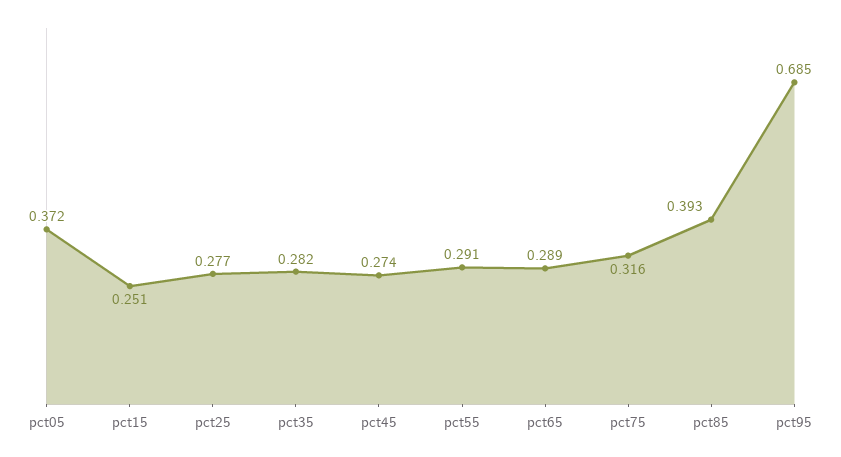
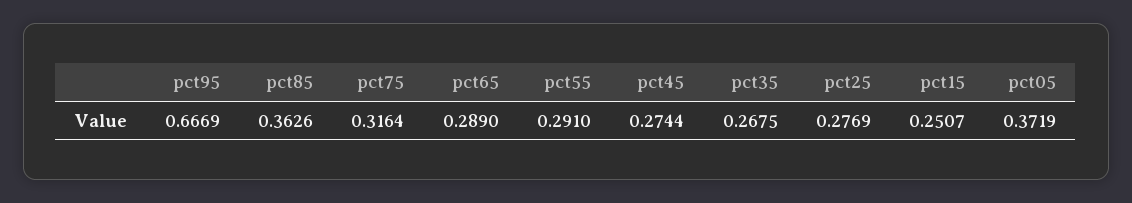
  {
    "pct05": 0.3719,
    "pct15": 0.2507,
    "pct25": 0.2769,
-   "pct35": 0.282,
+   "pct35": 0.2675,
    "pct45": 0.2744,
    "pct55": 0.291,
    "pct65": 0.289,
    "pct75": 0.3164,
-   "pct85": 0.393,
+   "pct85": 0.3626,
-   "pct95": 0.685
+   "pct95": 0.6669
  }

